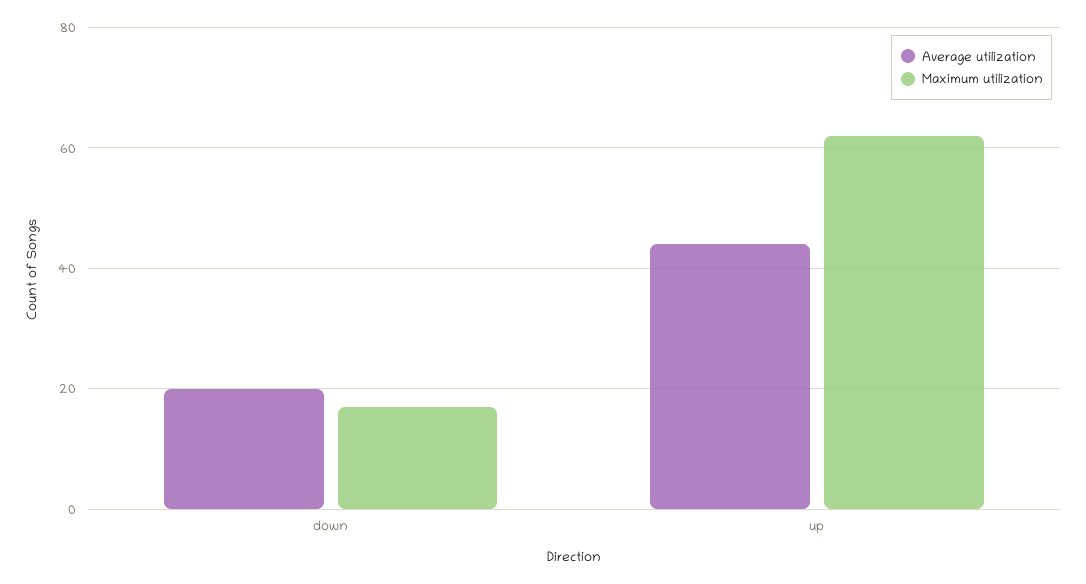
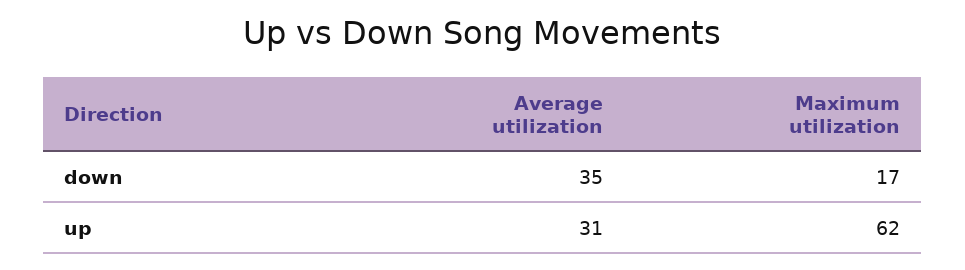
  {
    "Average utilization": {
-     "down": 20,
+     "down": 35,
-     "up": 45
+     "up": 31
    },
    "Maximum utilization": {
      "down": 17,
      "up": 62
    }
  }

